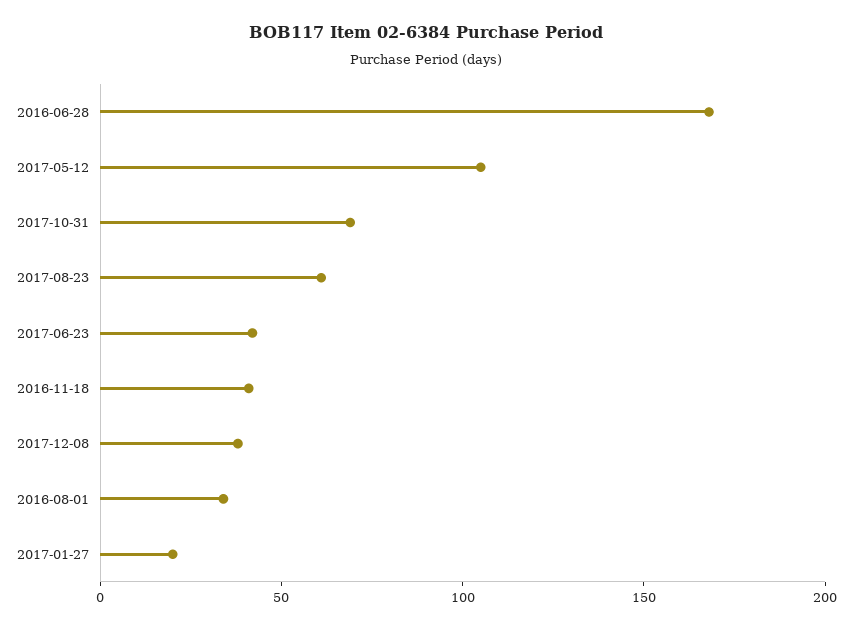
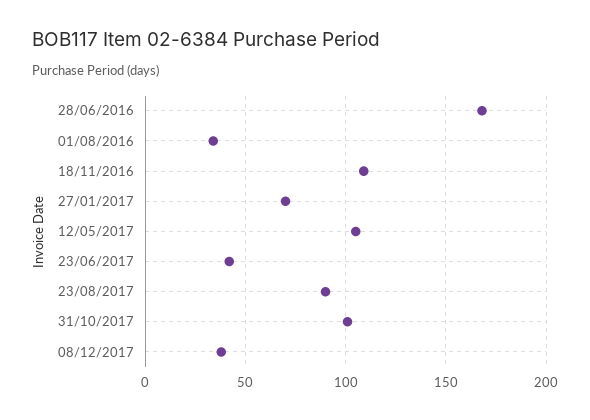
  {
    "2016-06-28": 170,
    "2017-05-12": 105,
-   "2017-10-31": 70,
+   "2017-10-31": 100,
-   "2017-08-23": 60,
+   "2017-08-23": 90,
    "2017-06-23": 40,
-   "2016-11-18": 40,
+   "2016-11-18": 110,
    "2017-12-08": 40,
    "2016-08-01": 35,
-   "2017-01-27": 20
+   "2017-01-27": 70
  }

